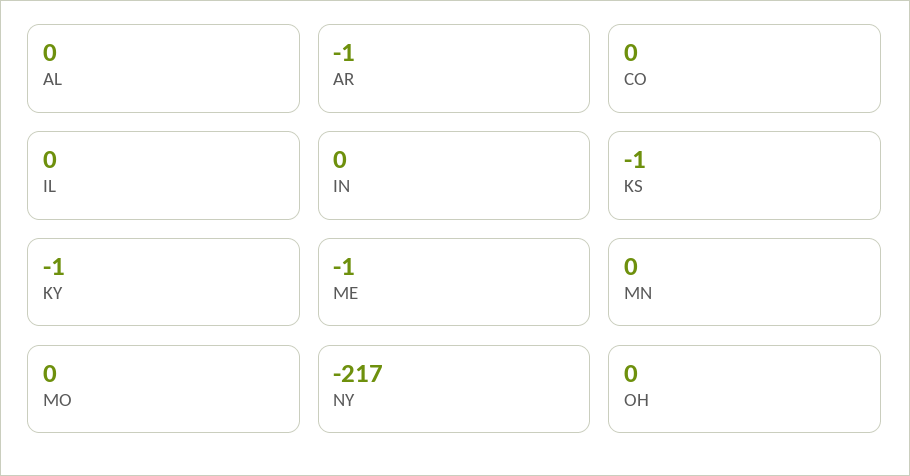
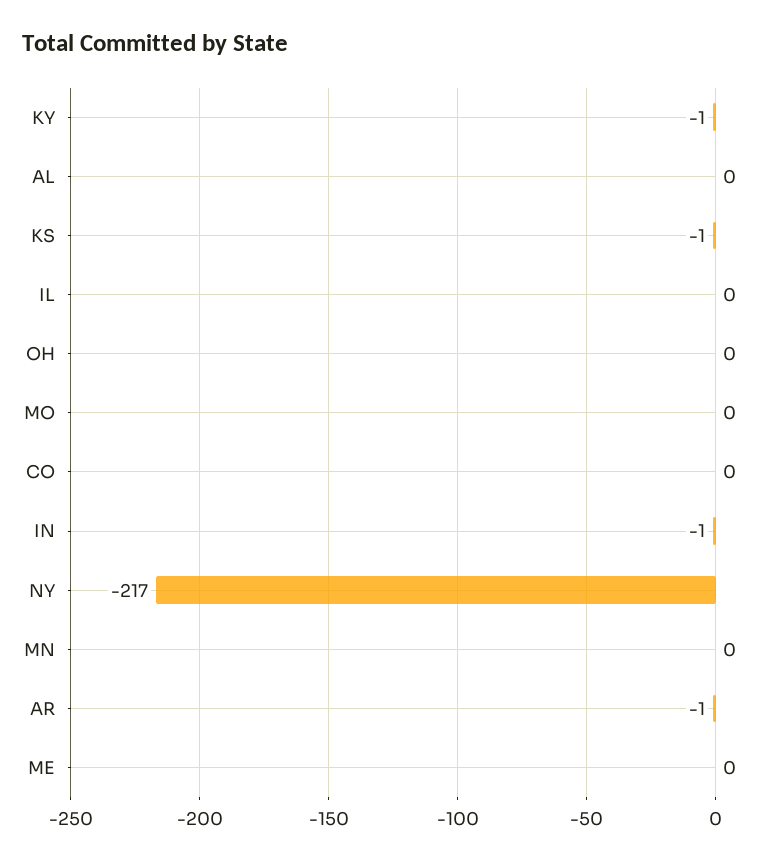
  {
    "AL": 0,
    "AR": -1,
    "CO": 0,
    "IL": 0,
-   "IN": 0,
+   "IN": -1,
    "KS": -1,
    "KY": -1,
-   "ME": -1,
+   "ME": 0,
    "MN": 0,
    "MO": 0,
    "NY": -217,
    "OH": 0
  }

